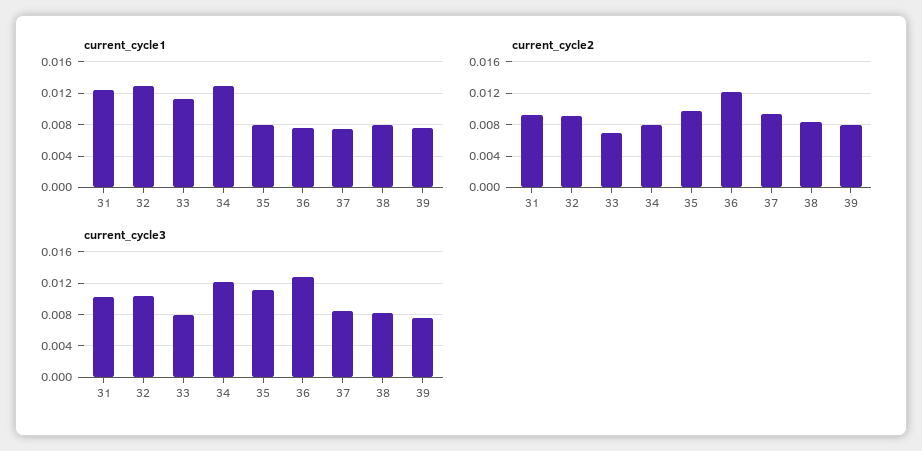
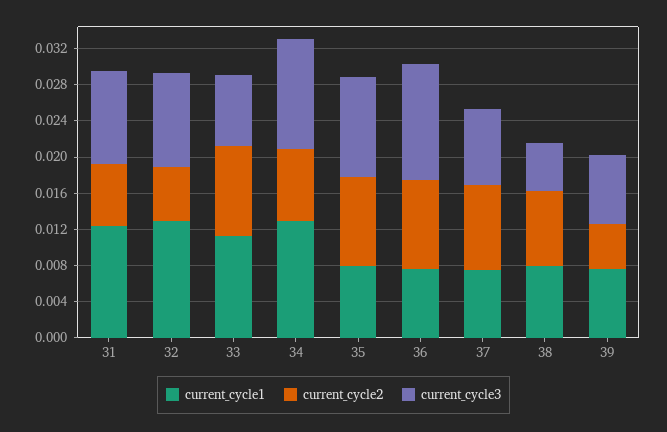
  {
    "current_cycle1": {
      "31": 0.012,
      "32": 0.013,
      "33": 0.011,
      "34": 0.013,
      "35": 0.008,
      "36": 0.008,
      "37": 0.008,
      "38": 0.008,
      "39": 0.008
    },
    "current_cycle2": {
-     "31": 0.009,
+     "31": 0.007,
-     "32": 0.009,
+     "32": 0.006,
-     "33": 0.007,
+     "33": 0.01,
      "34": 0.008,
      "35": 0.01,
-     "36": 0.012,
+     "36": 0.01,
      "37": 0.009,
      "38": 0.008,
-     "39": 0.008
+     "39": 0.005
    },
    "current_cycle3": {
      "31": 0.01,
      "32": 0.01,
      "33": 0.008,
      "34": 0.012,
      "35": 0.011,
      "36": 0.013,
      "37": 0.008,
-     "38": 0.008,
+     "38": 0.005,
      "39": 0.008
    }
  }

